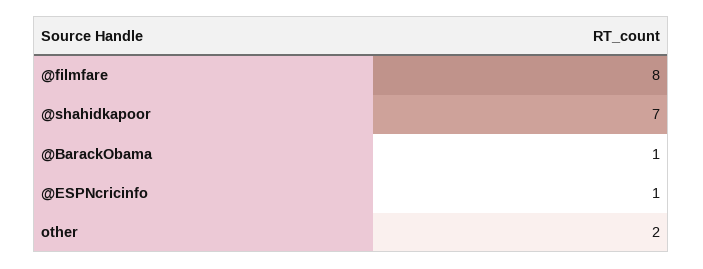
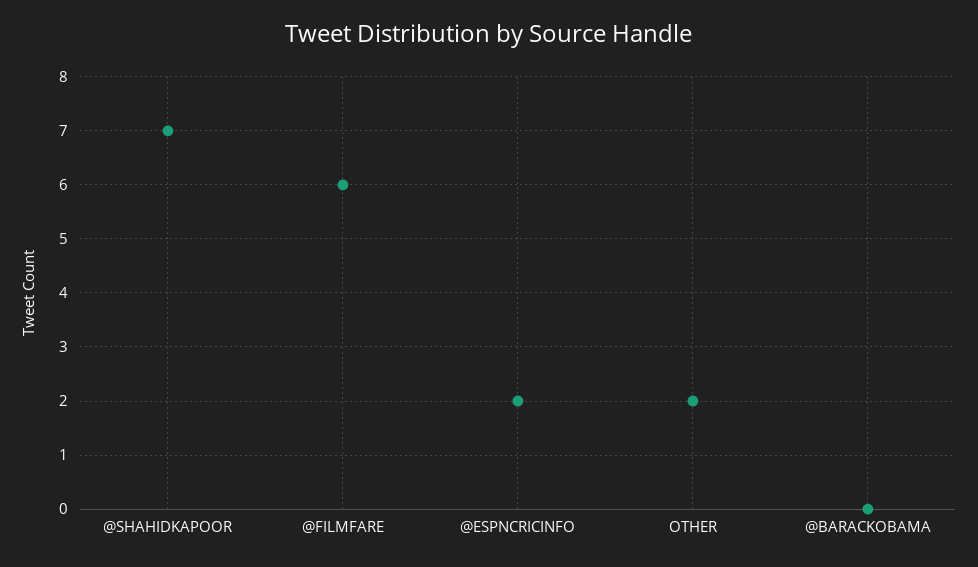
  {
-   "@filmfare": 8,
+   "@filmfare": 6,
    "@shahidkapoor": 7,
-   "@BarackObama": 1,
+   "@BarackObama": 0,
-   "@ESPNcricinfo": 1,
+   "@ESPNcricinfo": 2,
    "other": 2
  }

